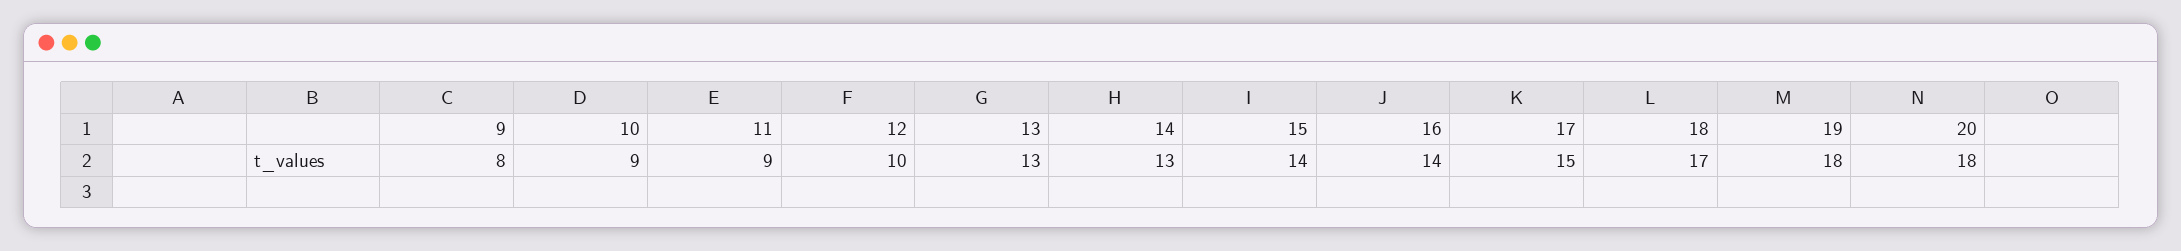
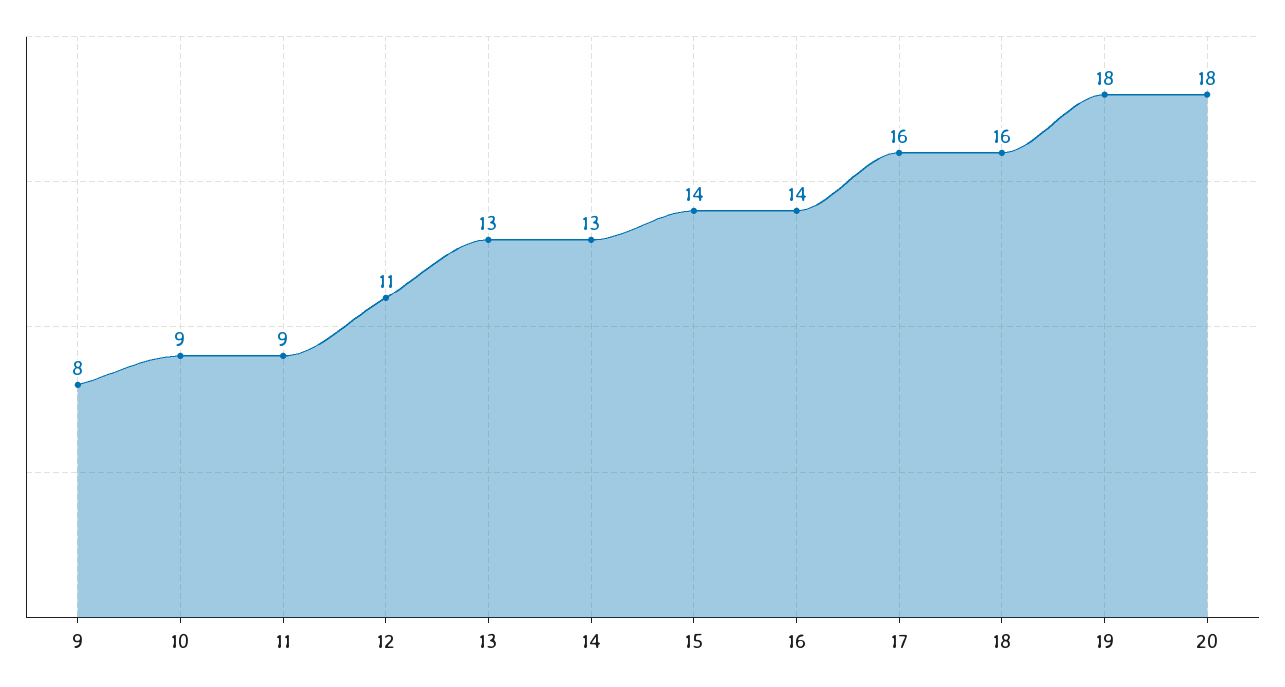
  {
    "9": 8,
    "10": 9,
    "11": 9,
-   "12": 10,
+   "12": 11,
    "13": 13,
    "14": 13,
    "15": 14,
    "16": 14,
-   "17": 15,
+   "17": 16,
-   "18": 17,
+   "18": 16,
    "19": 18,
    "20": 18
  }

